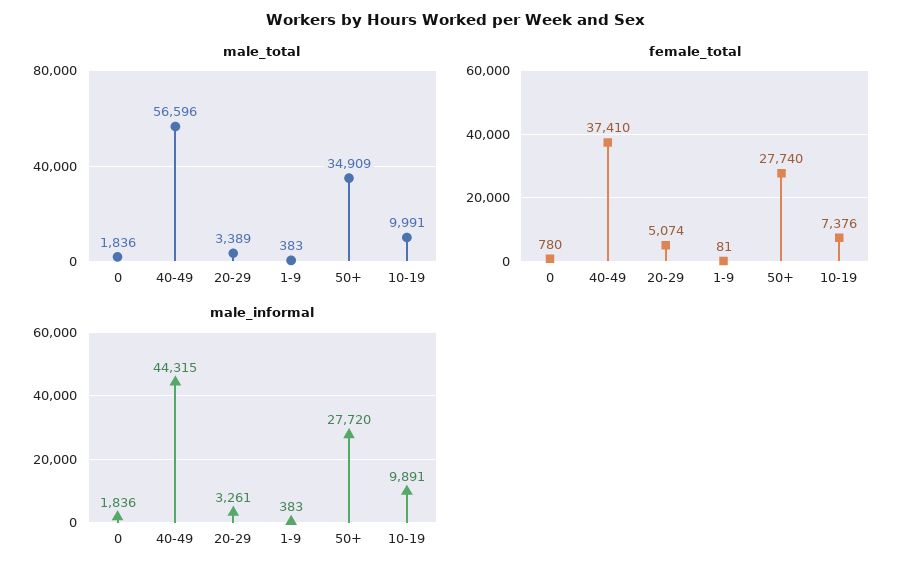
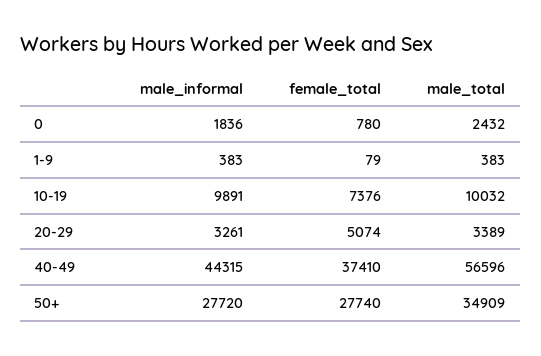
  {
    "male_total": {
-     "0": 1836,
+     "0": 2432,
      "40-49": 56596,
      "20-29": 3389,
      "1-9": 383,
      "50+": 34909,
-     "10-19": 9991
+     "10-19": 10032
    },
    "female_total": {
      "0": 780,
      "40-49": 37410,
      "20-29": 5074,
-     "1-9": 81,
+     "1-9": 79,
      "50+": 27740,
      "10-19": 7376
    },
    "male_informal": {
      "0": 1836,
      "40-49": 44315,
      "20-29": 3261,
      "1-9": 383,
      "50+": 27720,
      "10-19": 9891
    }
  }

